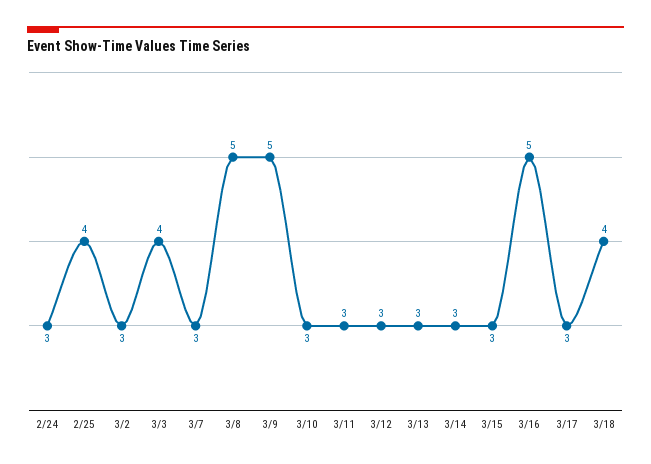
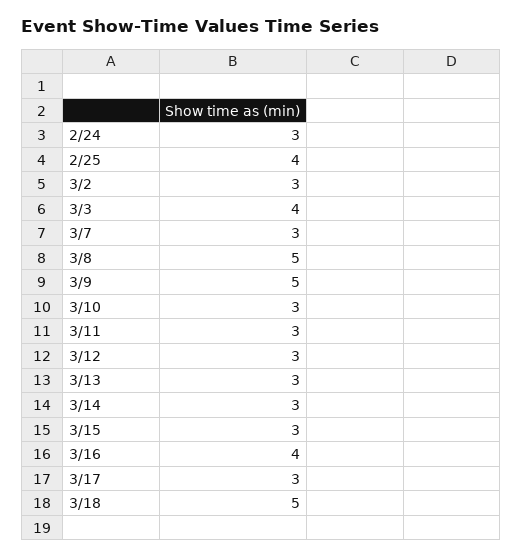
  {
    "2/24": 3,
    "2/25": 4,
    "3/2": 3,
    "3/3": 4,
    "3/7": 3,
    "3/8": 5,
    "3/9": 5,
    "3/10": 3,
    "3/11": 3,
    "3/12": 3,
    "3/13": 3,
    "3/14": 3,
    "3/15": 3,
-   "3/16": 5,
+   "3/16": 4,
    "3/17": 3,
-   "3/18": 4
+   "3/18": 5
  }

